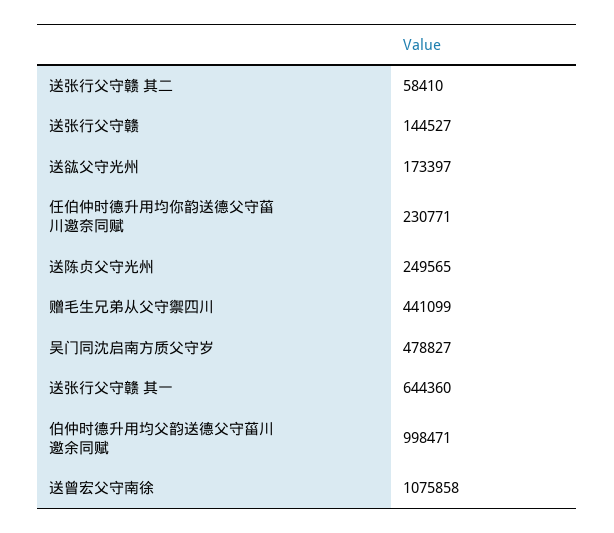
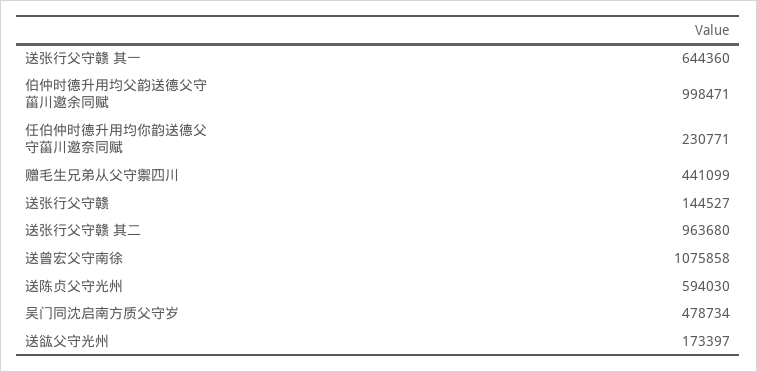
  {
-   "送张行父守赣 其二": 58410,
+   "送张行父守赣 其二": 963680,
    "送张行父守赣": 144527,
    "送谹父守光州": 173397,
    "任伯仲时德升用均你韵送德父守菑川邀奈同赋": 230771,
-   "送陈贞父守光州": 249565,
+   "送陈贞父守光州": 594030,
    "赠毛生兄弟从父守禦四川": 441099,
-   "吴门同沈启南方质父守岁": 478827,
+   "吴门同沈启南方质父守岁": 478734,
    "送张行父守赣 其一": 644360,
    "伯仲时德升用均父韵送德父守菑川邀余同赋": 998471,
    "送曾宏父守南徐": 1075858
  }

